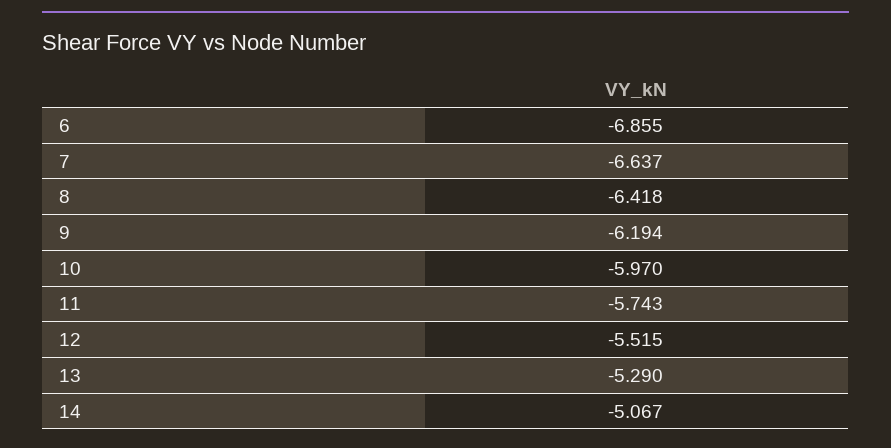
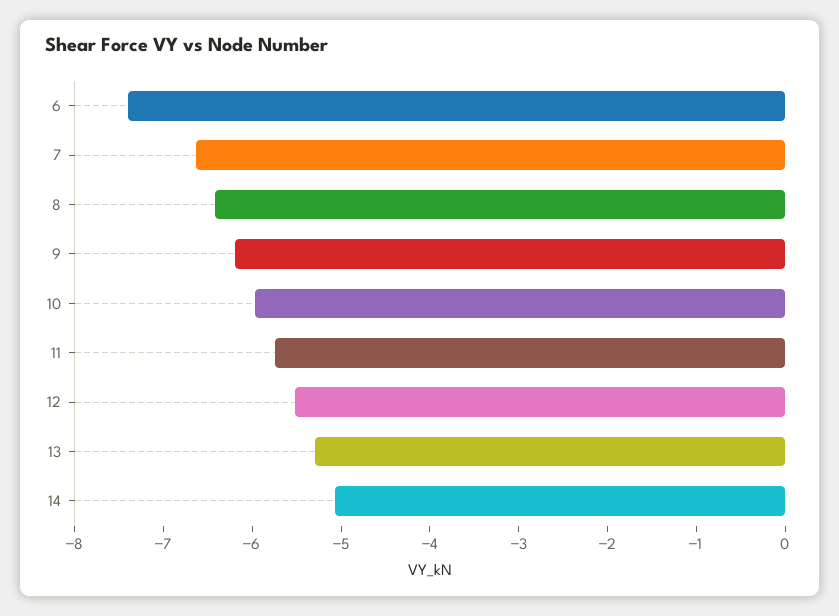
  {
-   "6": -6.855,
+   "6": -7.4,
    "7": -6.637,
    "8": -6.418,
    "9": -6.194,
    "10": -5.97,
    "11": -5.743,
    "12": -5.515,
    "13": -5.29,
    "14": -5.067
  }

